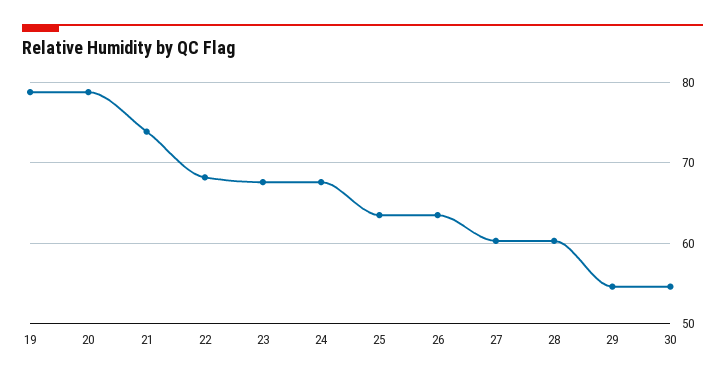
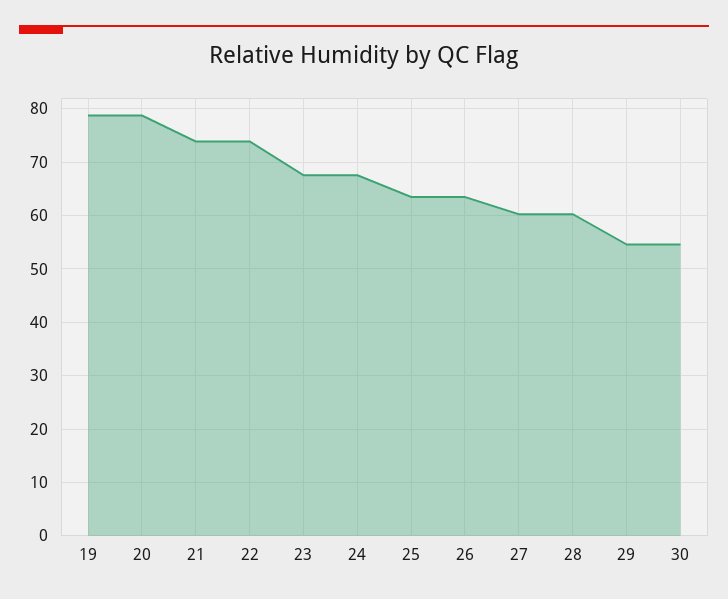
  {
    "19": 79,
    "20": 79,
    "21": 74,
-   "22": 68,
+   "22": 74,
    "23": 68,
    "24": 68,
    "25": 64,
    "26": 64,
    "27": 60,
    "28": 60,
    "29": 55,
    "30": 55
  }

